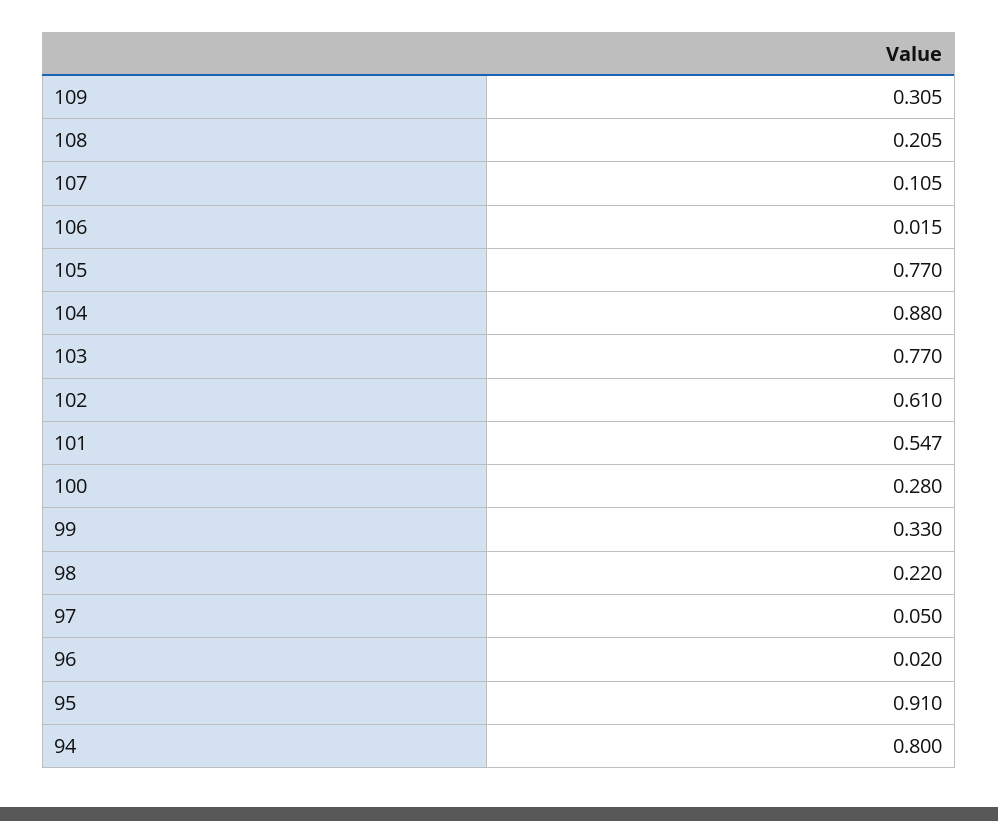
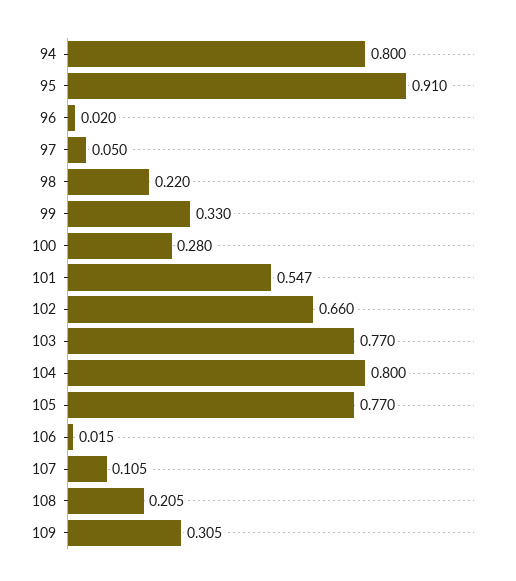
  {
    "109": 0.305,
    "108": 0.205,
    "107": 0.105,
    "106": 0.015,
    "105": 0.77,
-   "104": 0.88,
+   "104": 0.8,
    "103": 0.77,
-   "102": 0.61,
+   "102": 0.66,
    "101": 0.547,
    "100": 0.28,
    "99": 0.33,
    "98": 0.22,
    "97": 0.05,
    "96": 0.02,
    "95": 0.91,
    "94": 0.8
  }

